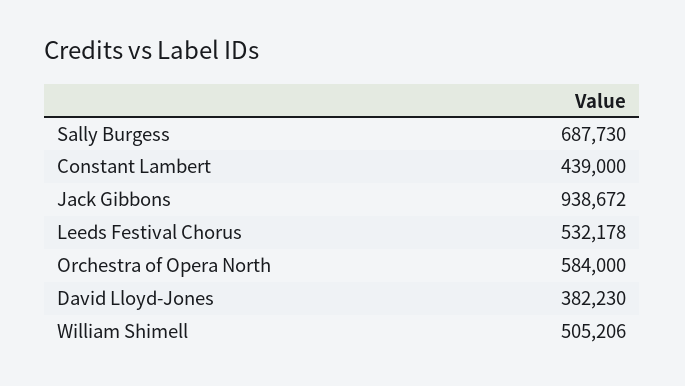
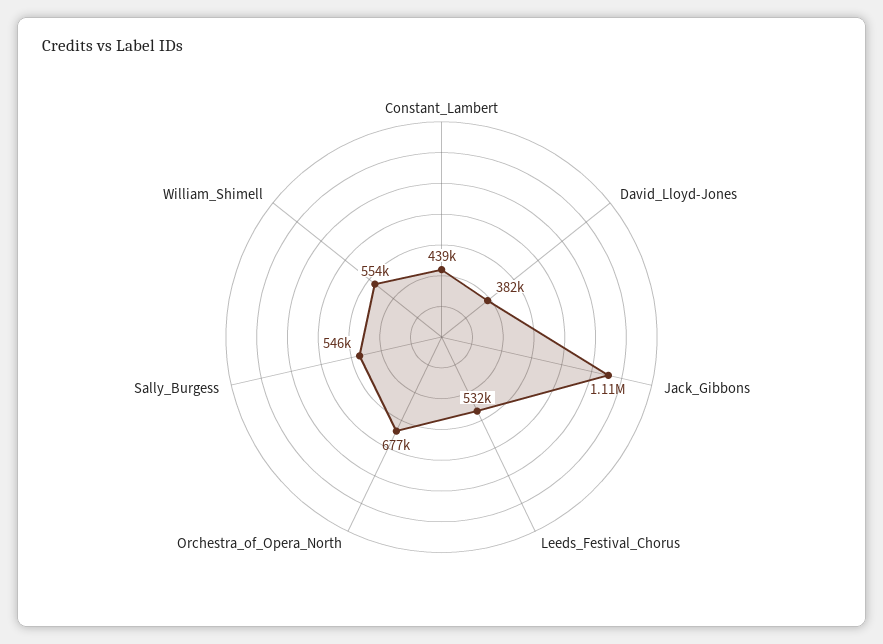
  {
-   "Sally Burgess": 687730,
+   "Sally Burgess": 546000,
    "Constant Lambert": 439000,
-   "Jack Gibbons": 938672,
+   "Jack Gibbons": 1110000,
    "Leeds Festival Chorus": 532178,
-   "Orchestra of Opera North": 584000,
+   "Orchestra of Opera North": 677000,
    "David Lloyd-Jones": 382230,
-   "William Shimell": 505206
+   "William Shimell": 554000
  }

